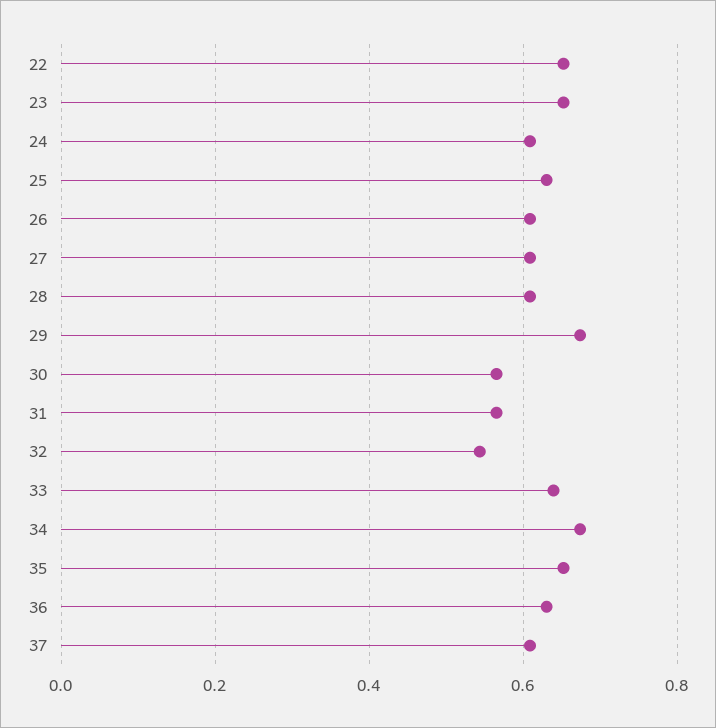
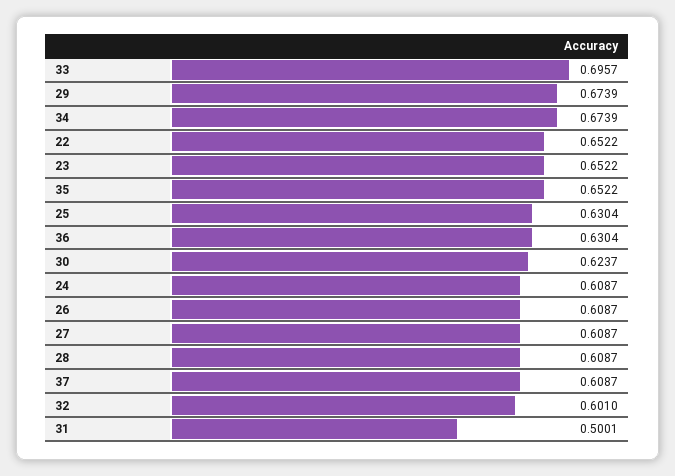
  {
    "22": 0.6522,
    "23": 0.6522,
    "24": 0.6087,
    "25": 0.6304,
    "26": 0.6087,
    "27": 0.6087,
    "28": 0.6087,
    "29": 0.6739,
-   "30": 0.56,
+   "30": 0.6237,
-   "31": 0.56,
+   "31": 0.5001,
-   "32": 0.54,
+   "32": 0.601,
-   "33": 0.64,
+   "33": 0.6957,
    "34": 0.6739,
    "35": 0.6522,
    "36": 0.6304,
    "37": 0.6087
  }

